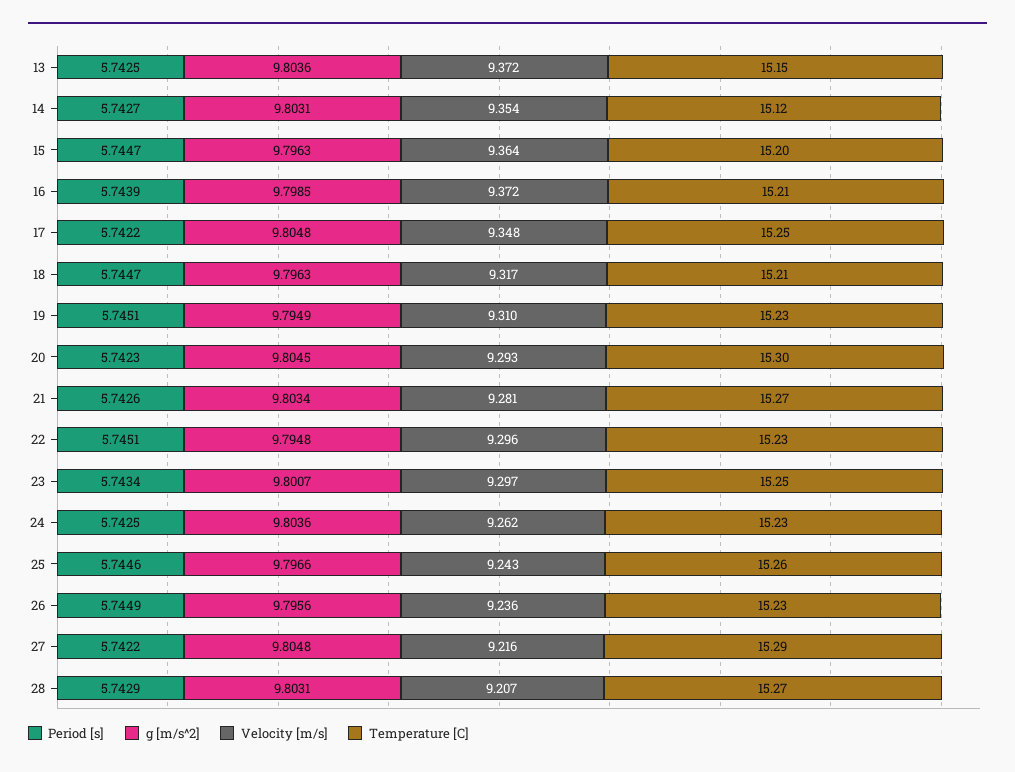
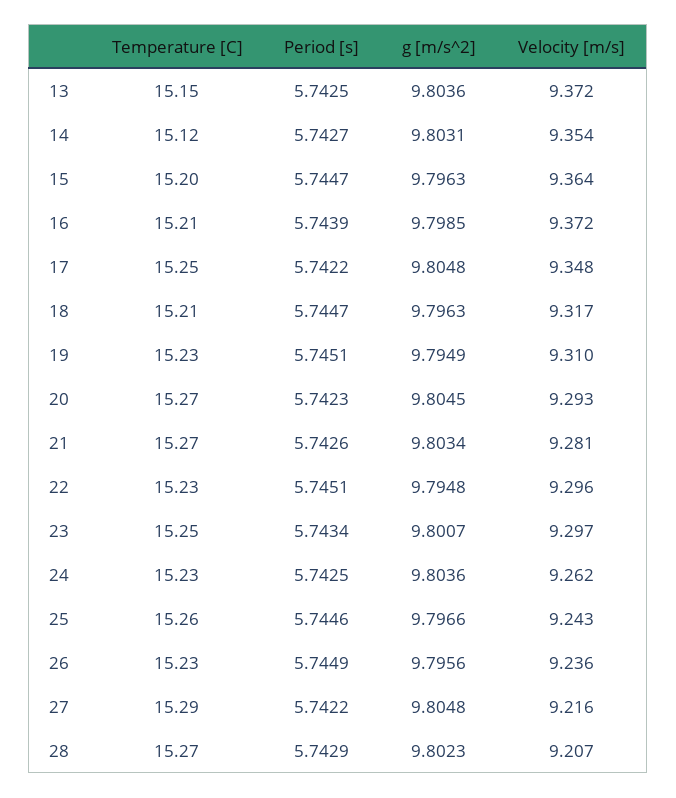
  {
    "Period [s]": {
      "13": 5.7425,
      "14": 5.7427,
      "15": 5.7447,
      "16": 5.7439,
      "17": 5.7422,
      "18": 5.7447,
      "19": 5.7451,
      "20": 5.7423,
      "21": 5.7426,
      "22": 5.7451,
      "23": 5.7434,
      "24": 5.7425,
      "25": 5.7446,
      "26": 5.7449,
      "27": 5.7422,
      "28": 5.7429
    },
    "g [m/s^2]": {
      "13": 9.8036,
      "14": 9.8031,
      "15": 9.7963,
      "16": 9.7985,
      "17": 9.8048,
      "18": 9.7963,
      "19": 9.7949,
      "20": 9.8045,
      "21": 9.8034,
      "22": 9.7948,
      "23": 9.8007,
      "24": 9.8036,
      "25": 9.7966,
      "26": 9.7956,
      "27": 9.8048,
-     "28": 9.8031
+     "28": 9.8023
    },
    "Velocity [m/s]": {
      "13": 9.372,
      "14": 9.354,
      "15": 9.364,
      "16": 9.372,
      "17": 9.348,
      "18": 9.317,
      "19": 9.31,
      "20": 9.293,
      "21": 9.281,
      "22": 9.296,
      "23": 9.297,
      "24": 9.262,
      "25": 9.243,
      "26": 9.236,
      "27": 9.216,
      "28": 9.207
    },
    "Temperature [C]": {
      "13": 15.15,
      "14": 15.12,
      "15": 15.2,
      "16": 15.21,
      "17": 15.25,
      "18": 15.21,
      "19": 15.23,
-     "20": 15.3,
+     "20": 15.27,
      "21": 15.27,
      "22": 15.23,
      "23": 15.25,
      "24": 15.23,
      "25": 15.26,
      "26": 15.23,
      "27": 15.29,
      "28": 15.27
    }
  }

